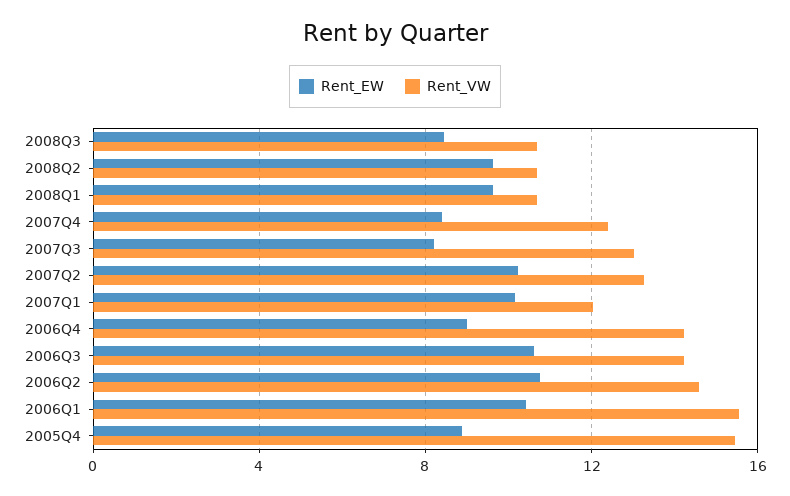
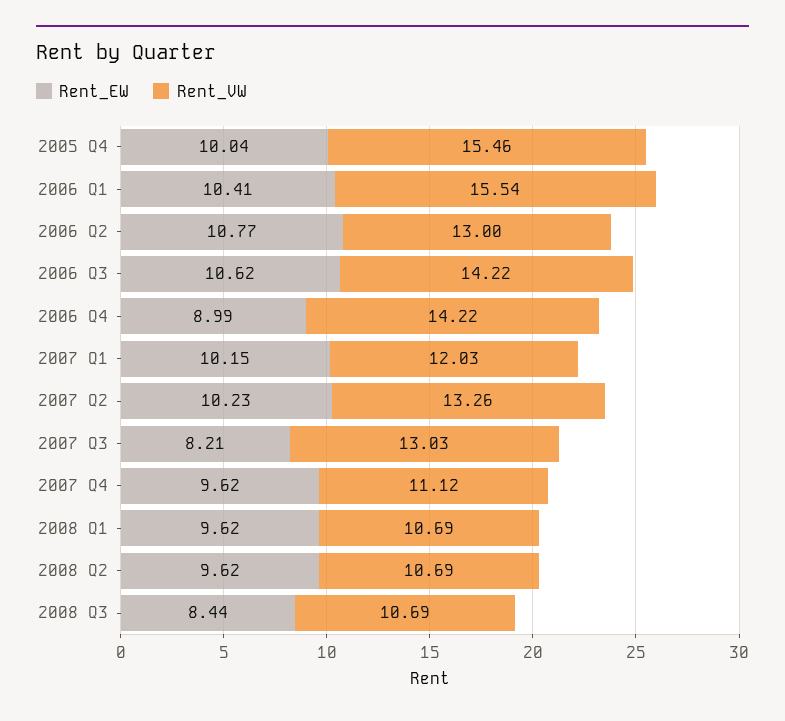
  {
    "Rent_EW": {
      "2008Q3": 8.44,
      "2008Q2": 9.62,
      "2008Q1": 9.62,
-     "2007Q4": 8.5,
+     "2007Q4": 9.62,
      "2007Q3": 8.21,
      "2007Q2": 10.23,
      "2007Q1": 10.15,
      "2006Q4": 8.99,
      "2006Q3": 10.62,
      "2006Q2": 10.77,
      "2006Q1": 10.41,
-     "2005Q4": 9
+     "2005Q4": 10.04
    },
    "Rent_VW": {
      "2008Q3": 10.69,
      "2008Q2": 10.69,
      "2008Q1": 10.69,
-     "2007Q4": 12.5,
+     "2007Q4": 11.12,
      "2007Q3": 13.03,
      "2007Q2": 13.26,
      "2007Q1": 12.03,
      "2006Q4": 14.22,
      "2006Q3": 14.22,
-     "2006Q2": 14.5,
+     "2006Q2": 13,
      "2006Q1": 15.54,
      "2005Q4": 15.46
    }
  }

